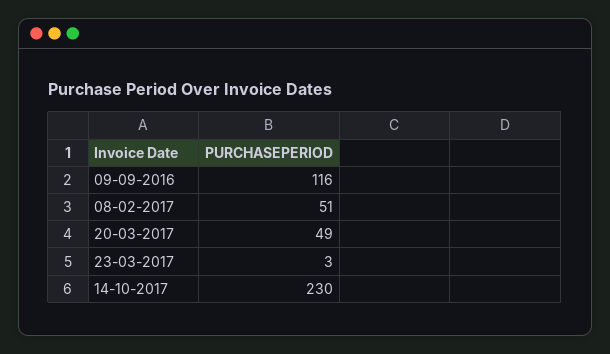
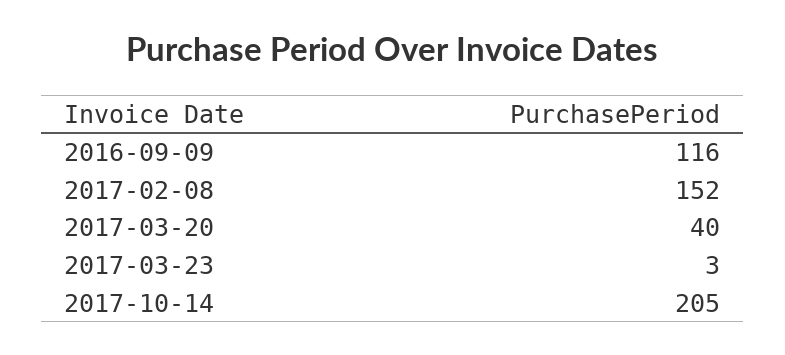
  {
    "09-09-2016": 116,
-   "08-02-2017": 51,
+   "08-02-2017": 152,
-   "20-03-2017": 49,
+   "20-03-2017": 40,
    "23-03-2017": 3,
-   "14-10-2017": 230
+   "14-10-2017": 205
  }

